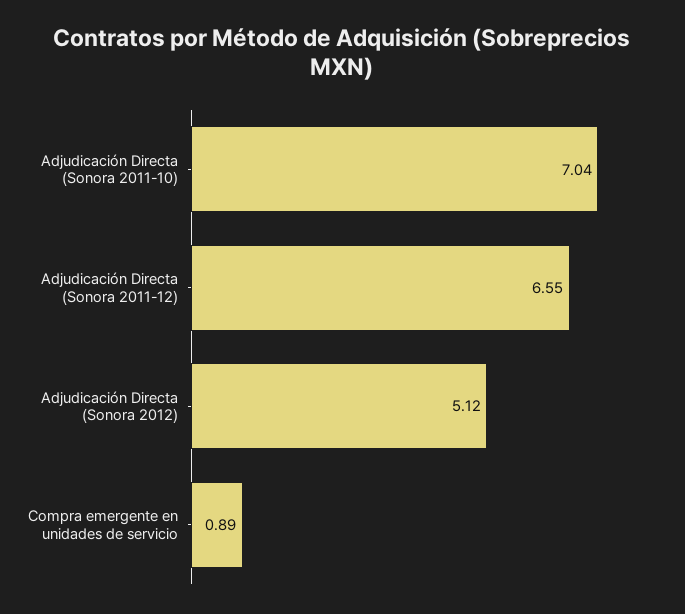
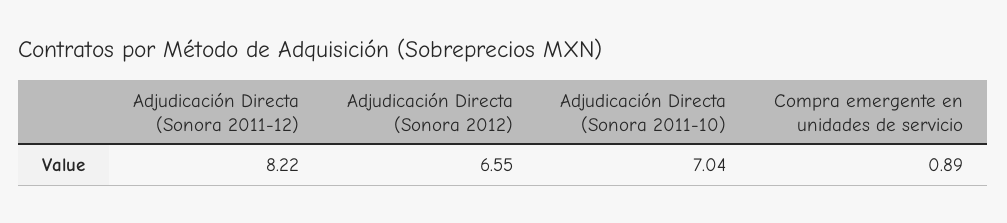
  {
    "Adjudicación Directa (Sonora 2011-10)": 7.04,
-   "Adjudicación Directa (Sonora 2011-12)": 6.55,
+   "Adjudicación Directa (Sonora 2011-12)": 8.22,
-   "Adjudicación Directa (Sonora 2012)": 5.12,
+   "Adjudicación Directa (Sonora 2012)": 6.55,
    "Compra emergente en unidades de servicio": 0.89
  }

